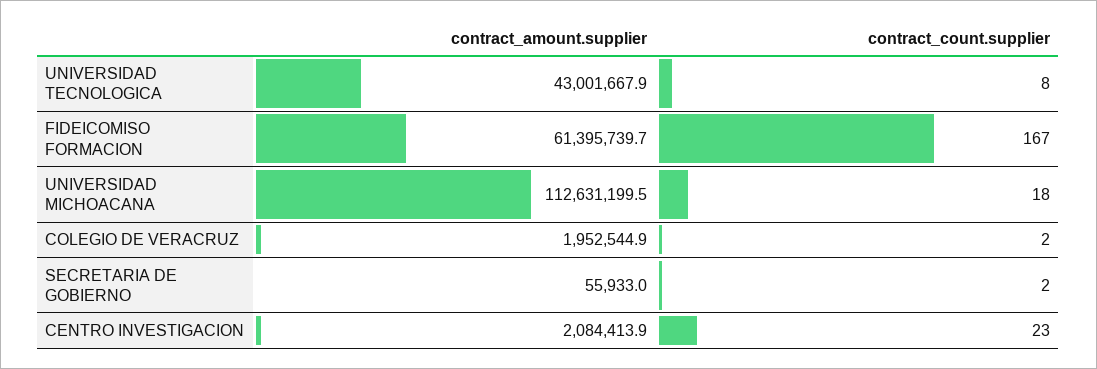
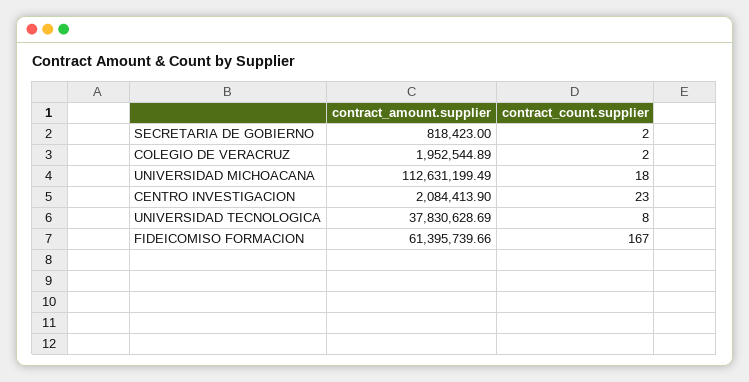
  {
    "contract_amount.supplier": {
-     "UNIVERSIDAD TECNOLOGICA": 43001667.9,
+     "UNIVERSIDAD TECNOLOGICA": 37830628.69,
      "FIDEICOMISO FORMACION": 61395739.66,
      "UNIVERSIDAD MICHOACANA": 112631199.49,
      "COLEGIO DE VERACRUZ": 1952544.89,
-     "SECRETARIA DE GOBIERNO": 55933,
+     "SECRETARIA DE GOBIERNO": 818423,
      "CENTRO INVESTIGACION": 2084413.9
    },
    "contract_count.supplier": {
      "UNIVERSIDAD TECNOLOGICA": 8,
      "FIDEICOMISO FORMACION": 167,
      "UNIVERSIDAD MICHOACANA": 18,
      "COLEGIO DE VERACRUZ": 2,
      "SECRETARIA DE GOBIERNO": 2,
      "CENTRO INVESTIGACION": 23
    }
  }

